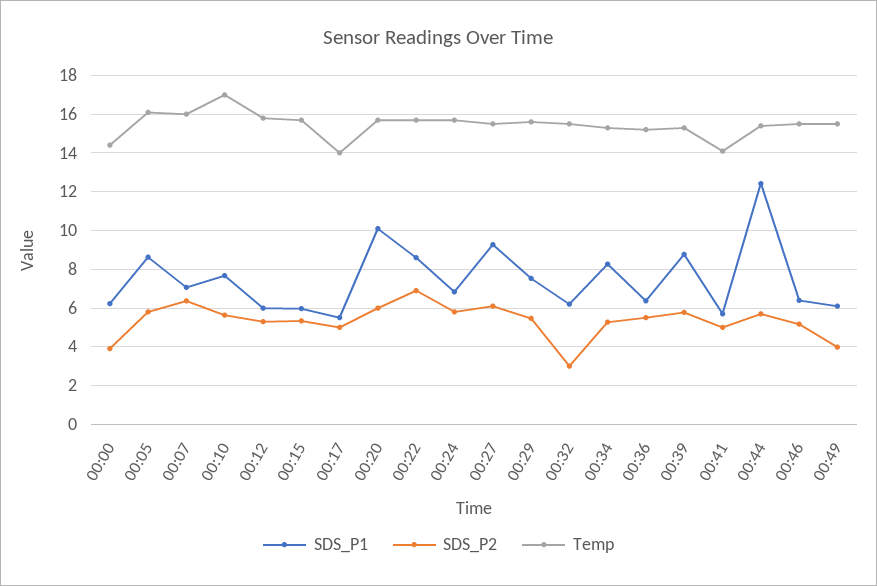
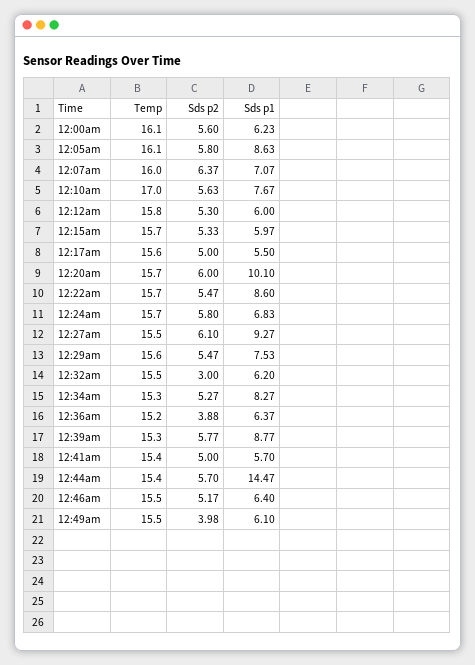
  {
    "SDS_P1": {
      "00:00": 6.23,
      "00:05": 8.63,
      "00:07": 7.07,
      "00:10": 7.67,
      "00:12": 6,
      "00:15": 5.97,
      "00:17": 5.5,
      "00:20": 10.1,
      "00:22": 8.6,
      "00:24": 6.83,
      "00:27": 9.27,
      "00:29": 7.53,
      "00:32": 6.2,
      "00:34": 8.27,
      "00:36": 6.37,
      "00:39": 8.77,
      "00:41": 5.7,
-     "00:44": 12.5,
+     "00:44": 14.47,
      "00:46": 6.4,
      "00:49": 6.1
    },
    "SDS_P2": {
-     "00:00": 4,
+     "00:00": 5.6,
      "00:05": 5.8,
      "00:07": 6.37,
      "00:10": 5.63,
      "00:12": 5.3,
      "00:15": 5.33,
      "00:17": 5,
      "00:20": 6,
-     "00:22": 7,
+     "00:22": 5.47,
      "00:24": 5.8,
      "00:27": 6.1,
      "00:29": 5.47,
      "00:32": 3,
      "00:34": 5.27,
-     "00:36": 5.5,
+     "00:36": 3.88,
      "00:39": 5.77,
      "00:41": 5,
      "00:44": 5.7,
      "00:46": 5.17,
      "00:49": 3.98
    },
    "Temp": {
-     "00:00": 14.5,
+     "00:00": 16.1,
      "00:05": 16.1,
      "00:07": 16,
      "00:10": 17,
      "00:12": 15.8,
      "00:15": 15.7,
-     "00:17": 14,
+     "00:17": 15.6,
      "00:20": 15.7,
      "00:22": 15.7,
      "00:24": 15.7,
      "00:27": 15.5,
      "00:29": 15.6,
      "00:32": 15.5,
      "00:34": 15.3,
      "00:36": 15.2,
      "00:39": 15.3,
-     "00:41": 14,
+     "00:41": 15.4,
      "00:44": 15.4,
      "00:46": 15.5,
      "00:49": 15.5
    }
  }

